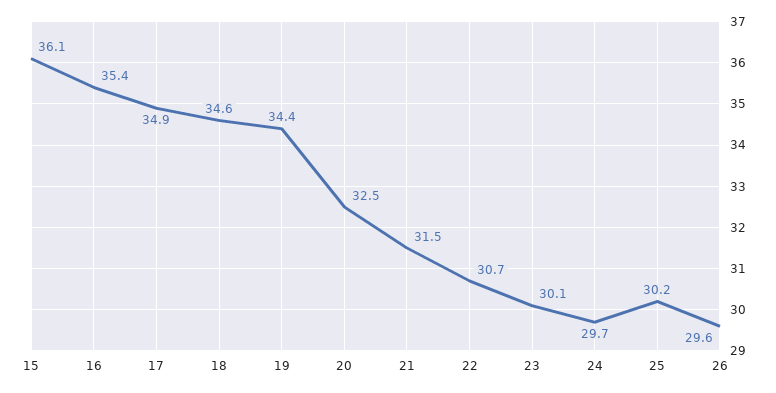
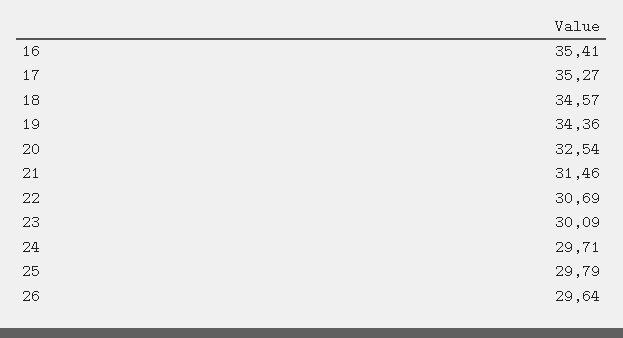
  {
-   "15": 36.1,
    "16": 35.41,
-   "17": 34.9,
+   "17": 35.27,
    "18": 34.57,
    "19": 34.36,
    "20": 32.54,
    "21": 31.46,
    "22": 30.69,
    "23": 30.09,
    "24": 29.71,
-   "25": 30.2,
+   "25": 29.79,
    "26": 29.64
  }

